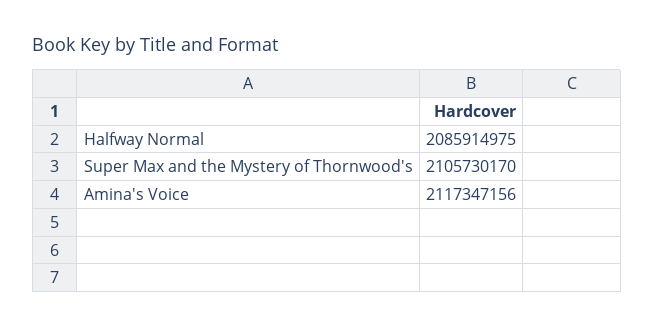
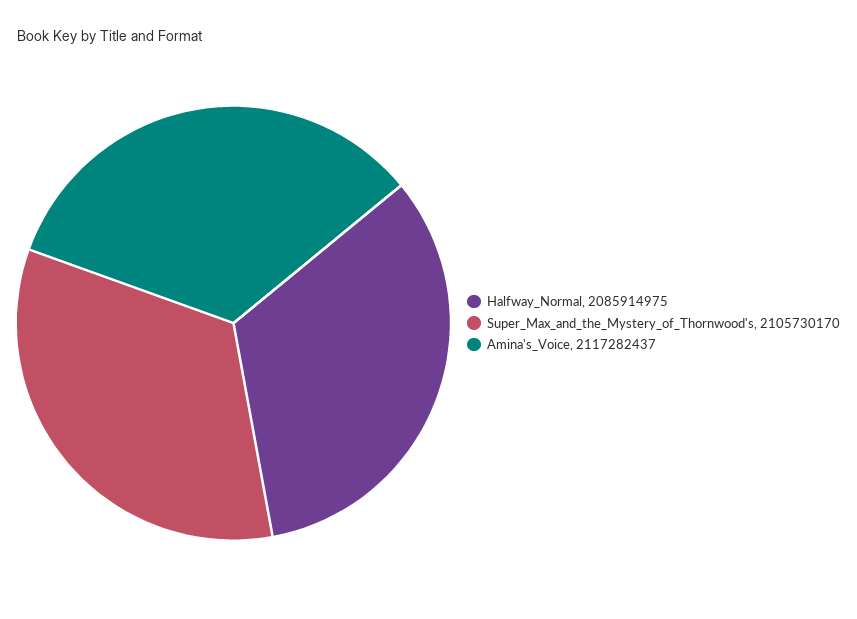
  {
    "Halfway Normal": 2085914975,
    "Super Max and the Mystery of Thornwood's": 2105730170,
-   "Amina's Voice": 2117347156
+   "Amina's Voice": 2117282437
  }

